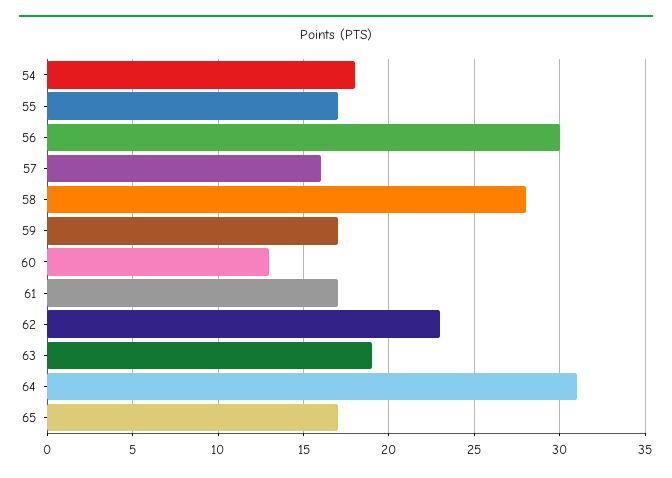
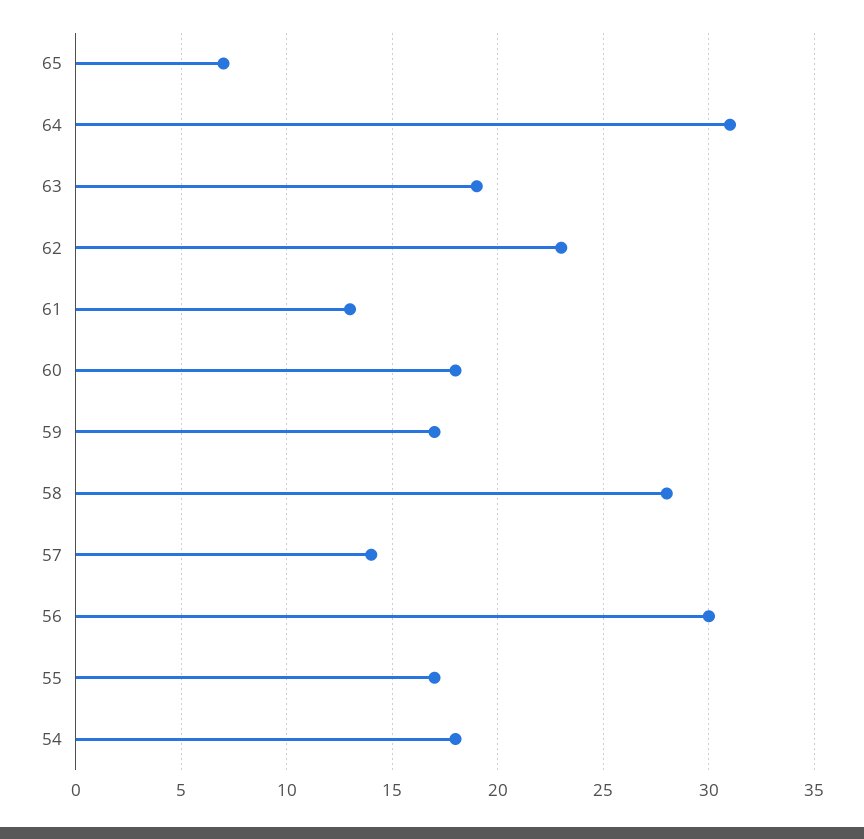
  {
    "54": 18,
    "55": 17,
    "56": 30,
-   "57": 16,
+   "57": 14,
    "58": 28,
    "59": 17,
-   "60": 13,
+   "60": 18,
-   "61": 17,
+   "61": 13,
    "62": 23,
    "63": 19,
    "64": 31,
-   "65": 17
+   "65": 7
  }

